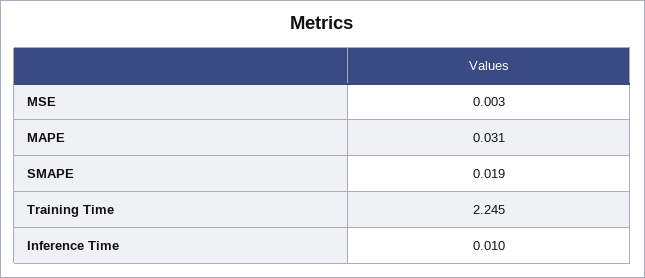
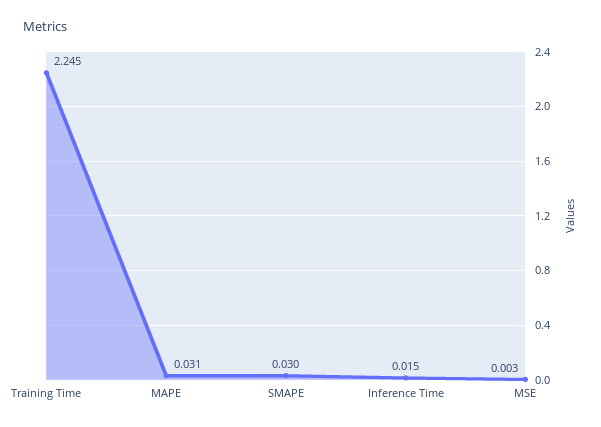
  {
    "MSE": 0.003,
    "MAPE": 0.031,
-   "SMAPE": 0.019,
+   "SMAPE": 0.03,
    "Training Time": 2.245,
-   "Inference Time": 0.01
+   "Inference Time": 0.015
  }

